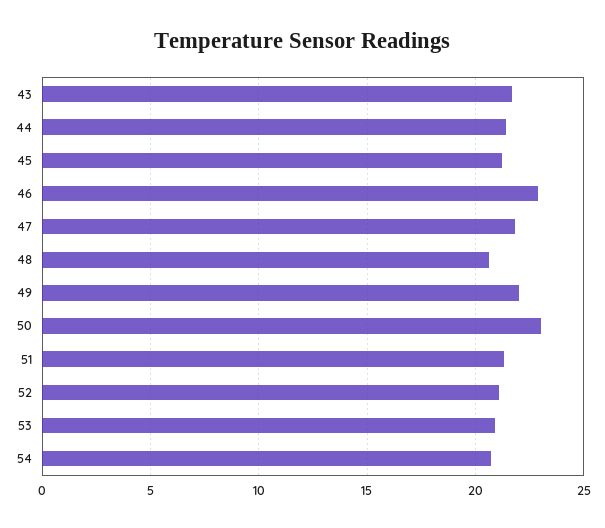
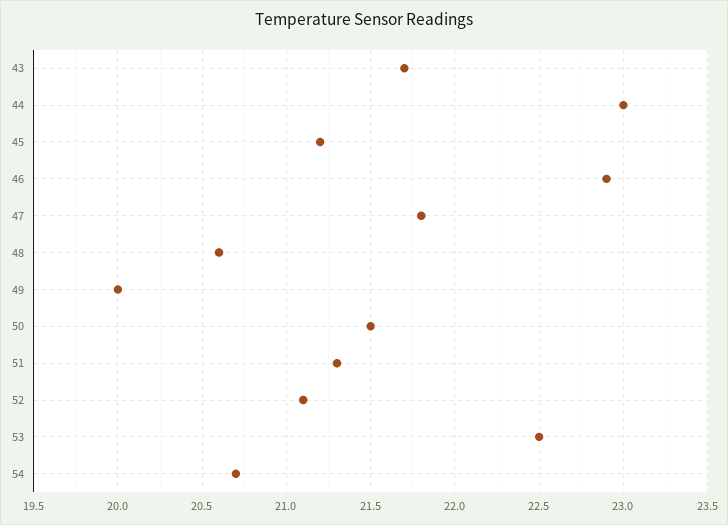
  {
    "43": 21.7,
-   "44": 21.5,
+   "44": 23,
    "45": 21.2,
    "46": 22.9,
    "47": 21.8,
    "48": 20.6,
-   "49": 22,
+   "49": 20,
-   "50": 23,
+   "50": 21.5,
    "51": 21.3,
    "52": 21.1,
-   "53": 21,
+   "53": 22.5,
    "54": 20.7
  }

